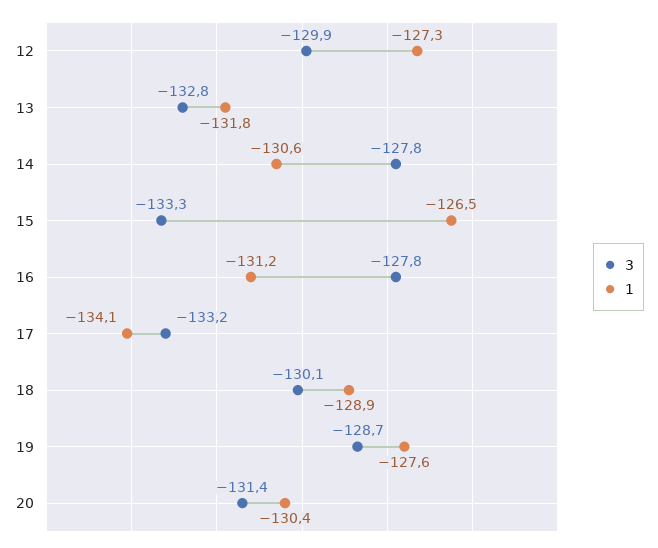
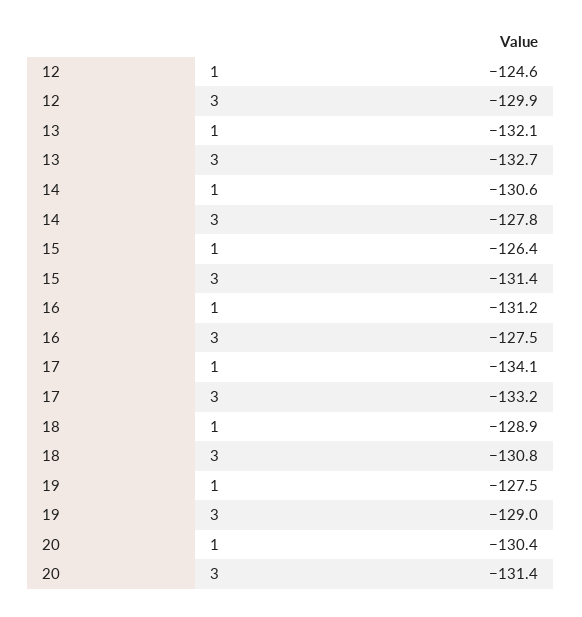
  {
    "3": {
      "12": -129.9,
-     "13": -132.8,
+     "13": -132.7,
      "14": -127.8,
-     "15": -133.3,
+     "15": -131.4,
-     "16": -127.8,
+     "16": -127.5,
      "17": -133.2,
-     "18": -130.1,
+     "18": -130.8,
-     "19": -128.7,
+     "19": -129,
      "20": -131.4
    },
    "1": {
-     "12": -127.3,
+     "12": -124.6,
-     "13": -131.8,
+     "13": -132.1,
      "14": -130.6,
-     "15": -126.5,
+     "15": -126.4,
      "16": -131.2,
      "17": -134.1,
      "18": -128.9,
-     "19": -127.6,
+     "19": -127.5,
      "20": -130.4
    }
  }

